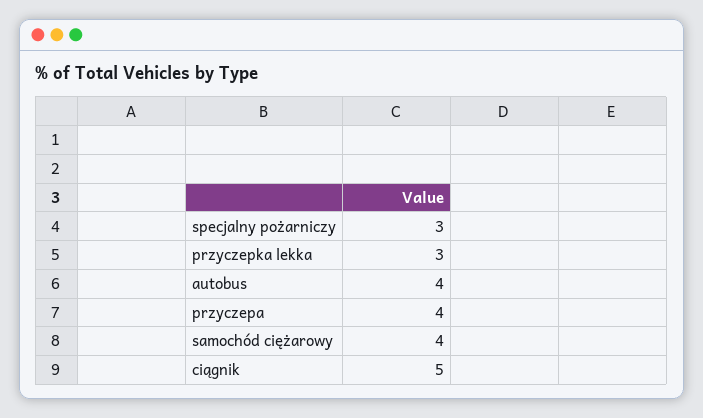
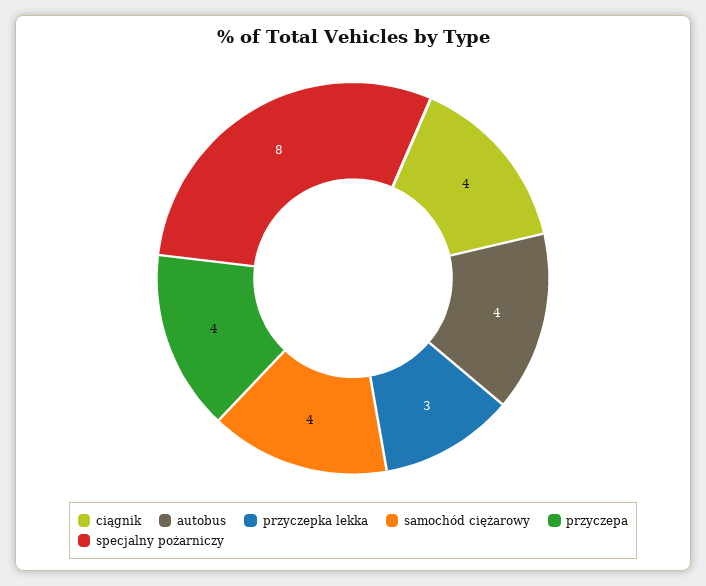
  {
-   "specjalny pożarniczy": 3,
+   "specjalny pożarniczy": 8,
    "przyczepka lekka": 3,
    "autobus": 4,
    "przyczepa": 4,
    "samochód ciężarowy": 4,
-   "ciągnik": 5
+   "ciągnik": 4
  }

